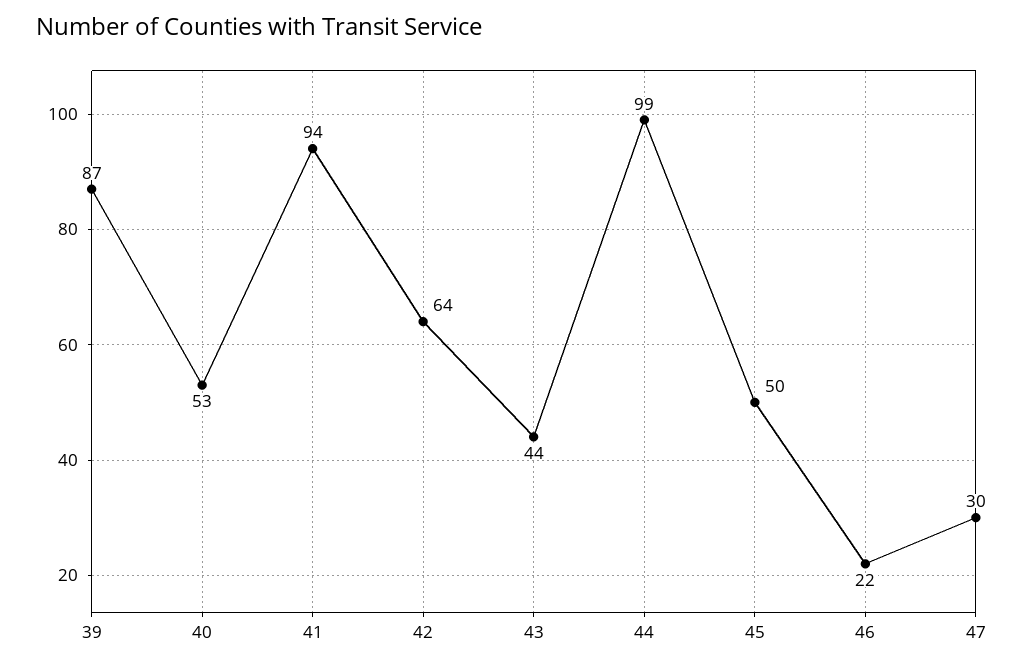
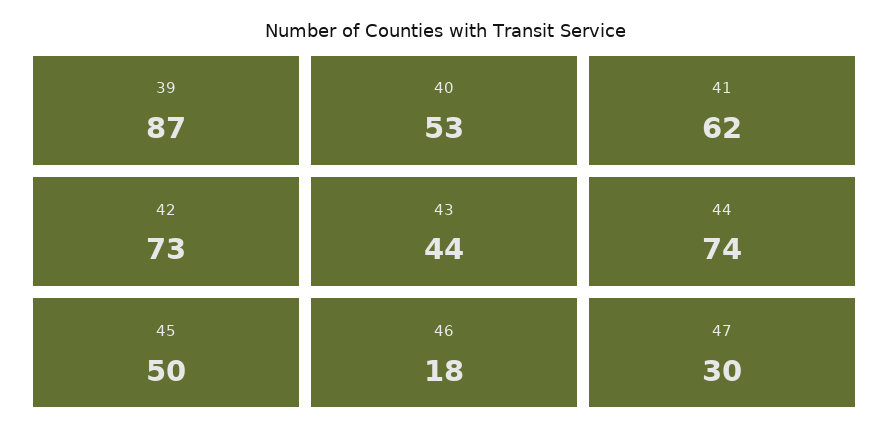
  {
    "39": 87,
    "40": 53,
-   "41": 94,
+   "41": 62,
-   "42": 64,
+   "42": 73,
    "43": 44,
-   "44": 99,
+   "44": 74,
    "45": 50,
-   "46": 22,
+   "46": 18,
    "47": 30
  }

